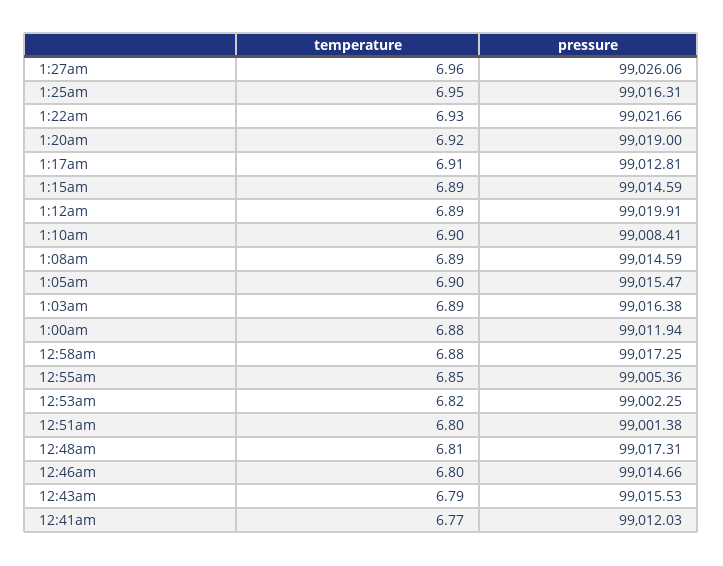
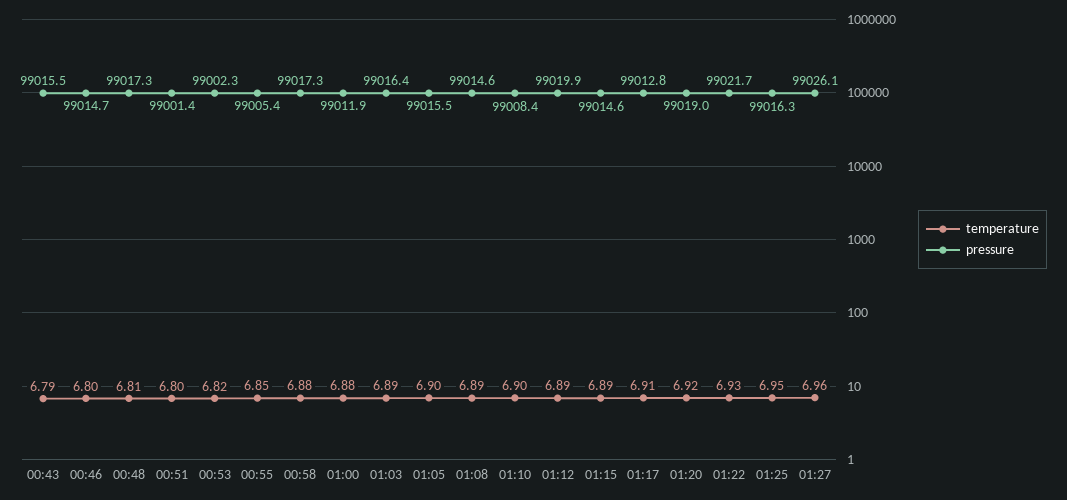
  {
    "temperature": {
      "1:27am": 6.96,
      "1:25am": 6.95,
      "1:22am": 6.93,
      "1:20am": 6.92,
      "1:17am": 6.91,
      "1:15am": 6.89,
      "1:12am": 6.89,
      "1:10am": 6.9,
      "1:08am": 6.89,
      "1:05am": 6.9,
      "1:03am": 6.89,
      "1:00am": 6.88,
      "12:58am": 6.88,
      "12:55am": 6.85,
      "12:53am": 6.82,
      "12:51am": 6.8,
      "12:48am": 6.81,
      "12:46am": 6.8,
-     "12:43am": 6.79,
+     "12:43am": 6.79
-     "12:41am": 6.77
    },
    "pressure": {
      "1:27am": 99026.06,
      "1:25am": 99016.31,
      "1:22am": 99021.66,
      "1:20am": 99019,
      "1:17am": 99012.81,
      "1:15am": 99014.59,
      "1:12am": 99019.91,
      "1:10am": 99008.41,
      "1:08am": 99014.59,
      "1:05am": 99015.47,
      "1:03am": 99016.38,
      "1:00am": 99011.94,
      "12:58am": 99017.25,
      "12:55am": 99005.36,
      "12:53am": 99002.25,
      "12:51am": 99001.38,
      "12:48am": 99017.31,
      "12:46am": 99014.66,
-     "12:43am": 99015.53,
+     "12:43am": 99015.53
-     "12:41am": 99012.03
    }
  }

